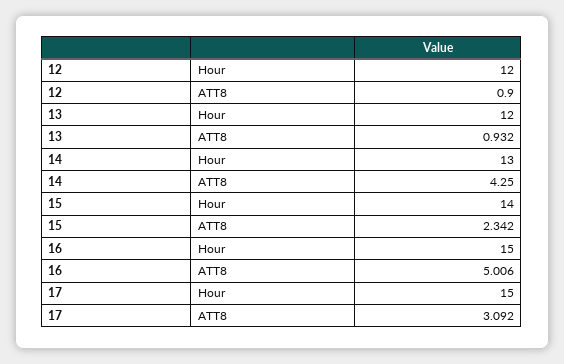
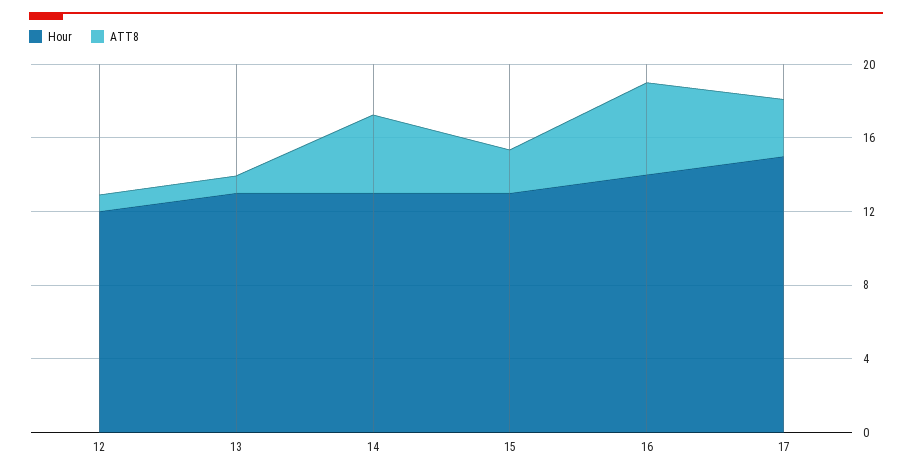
  {
    "Hour": {
      "12": 12,
-     "13": 12,
+     "13": 13,
      "14": 13,
-     "15": 14,
+     "15": 13,
-     "16": 15,
+     "16": 14,
      "17": 15
    },
    "ATT8": {
      "12": 0.9,
      "13": 0.932,
      "14": 4.25,
      "15": 2.342,
      "16": 5.006,
      "17": 3.092
    }
  }

